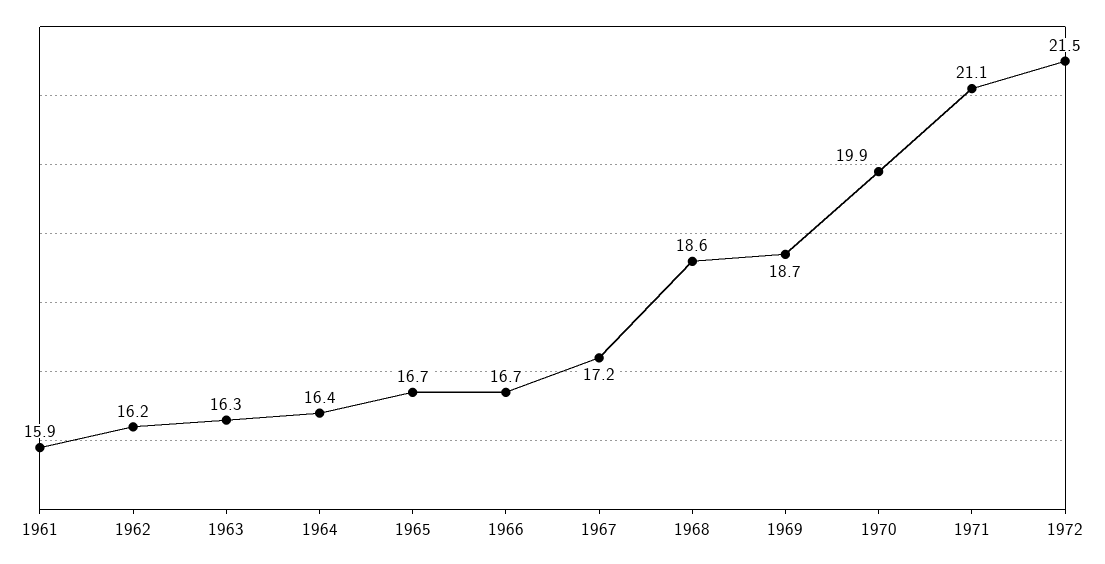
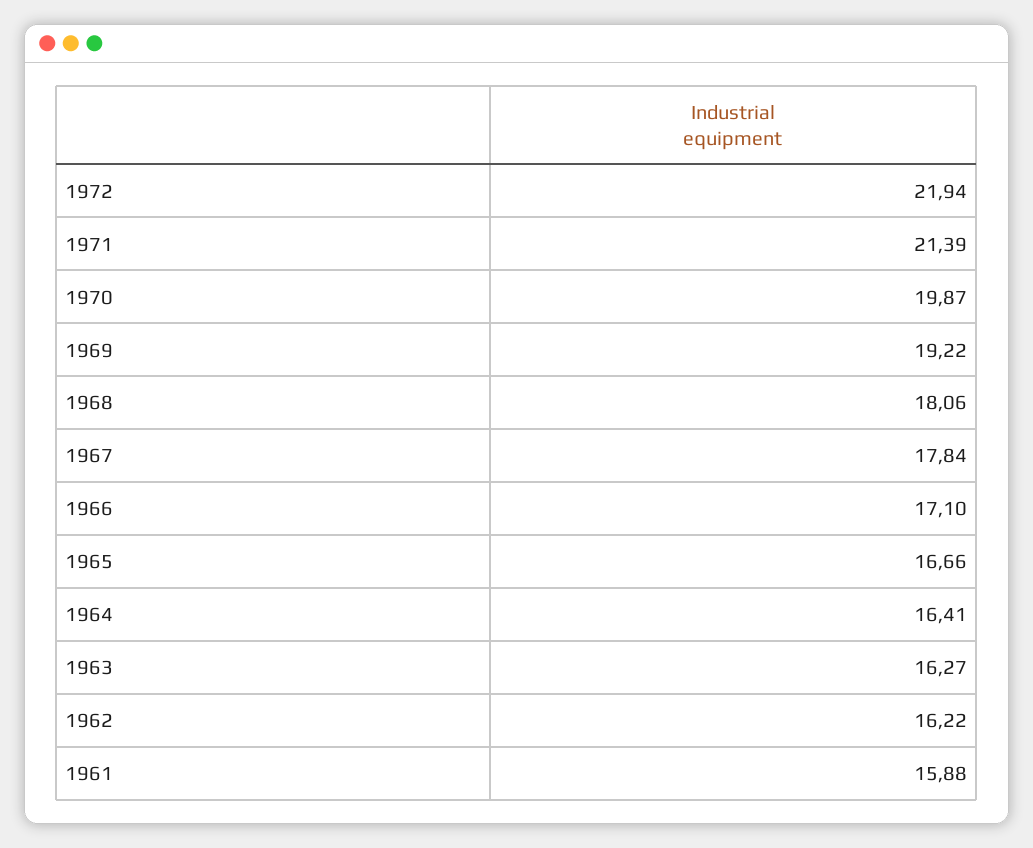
  {
    "1961": 15.88,
    "1962": 16.22,
    "1963": 16.27,
    "1964": 16.41,
    "1965": 16.66,
-   "1966": 16.7,
+   "1966": 17.1,
-   "1967": 17.2,
+   "1967": 17.84,
-   "1968": 18.6,
+   "1968": 18.06,
-   "1969": 18.7,
+   "1969": 19.22,
    "1970": 19.87,
-   "1971": 21.1,
+   "1971": 21.39,
-   "1972": 21.5
+   "1972": 21.94
  }

